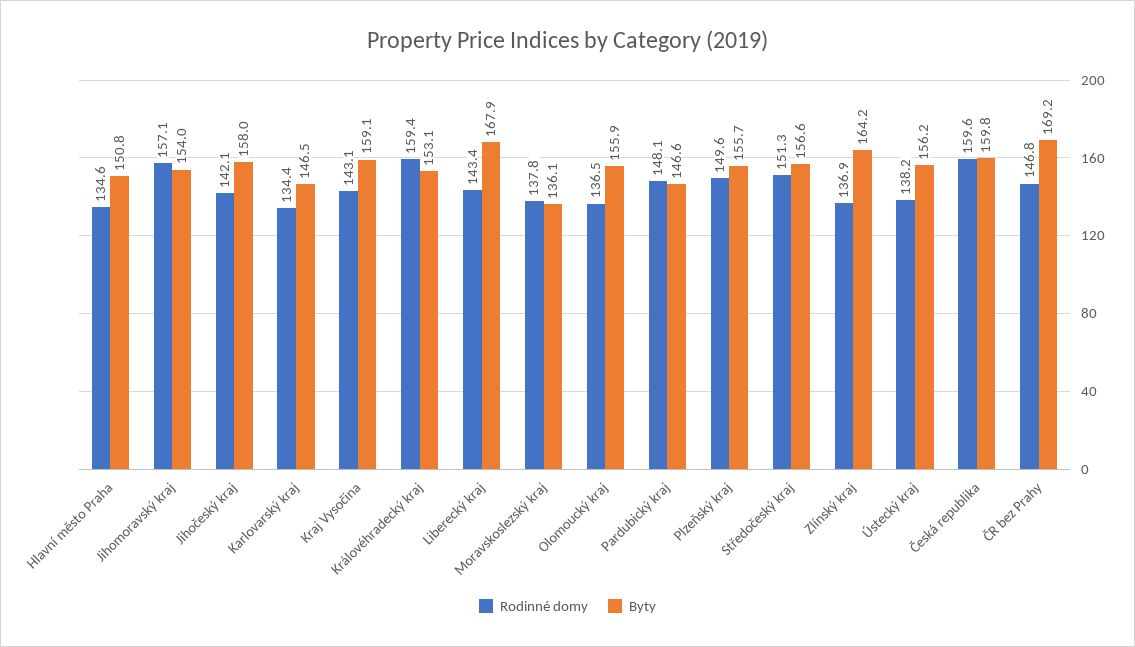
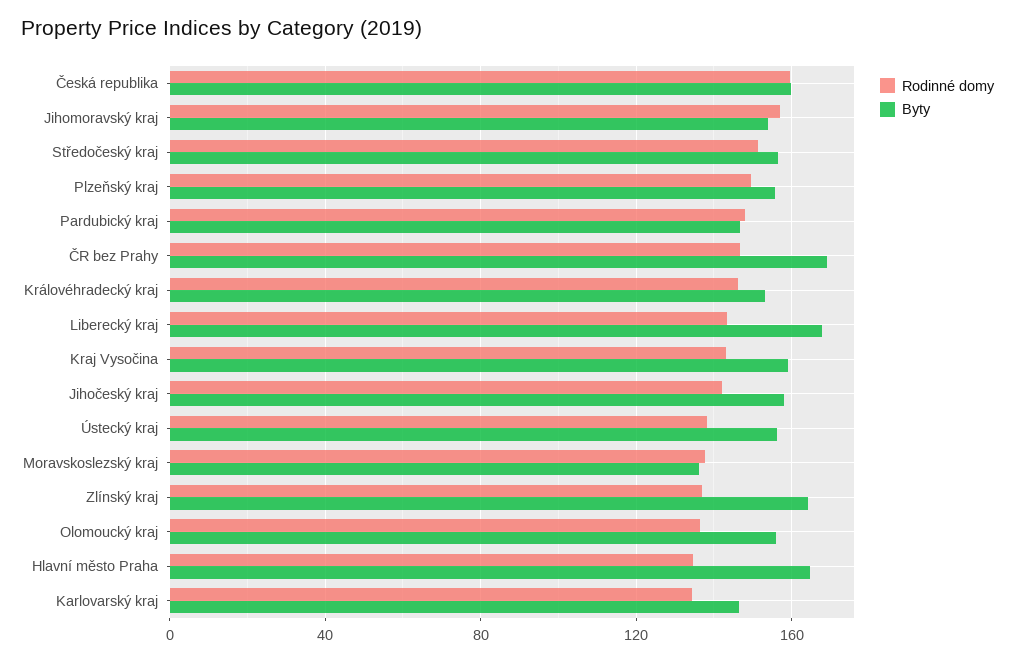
  {
    "Rodinné domy": {
      "Hlavní město Praha": 134.6,
      "Jihomoravský kraj": 157.1,
      "Jihočeský kraj": 142.1,
      "Karlovarský kraj": 134.4,
      "Kraj Vysočina": 143.1,
-     "Královéhradecký kraj": 159.4,
+     "Královéhradecký kraj": 145,
      "Liberecký kraj": 143.4,
      "Moravskoslezský kraj": 137.8,
      "Olomoucký kraj": 136.5,
      "Pardubický kraj": 148.1,
      "Plzeňský kraj": 149.6,
      "Středočeský kraj": 151.3,
      "Zlínský kraj": 136.9,
      "Ústecký kraj": 138.2,
      "Česká republika": 159.6,
      "ČR bez Prahy": 146.8
    },
    "Byty": {
-     "Hlavní město Praha": 150.8,
+     "Hlavní město Praha": 165,
      "Jihomoravský kraj": 154,
      "Jihočeský kraj": 158,
      "Karlovarský kraj": 146.5,
      "Kraj Vysočina": 159.1,
      "Královéhradecký kraj": 153.1,
      "Liberecký kraj": 167.9,
      "Moravskoslezský kraj": 136.1,
      "Olomoucký kraj": 155.9,
      "Pardubický kraj": 146.6,
      "Plzeňský kraj": 155.7,
      "Středočeský kraj": 156.6,
      "Zlínský kraj": 164.2,
      "Ústecký kraj": 156.2,
      "Česká republika": 159.8,
      "ČR bez Prahy": 169.2
    }
  }

